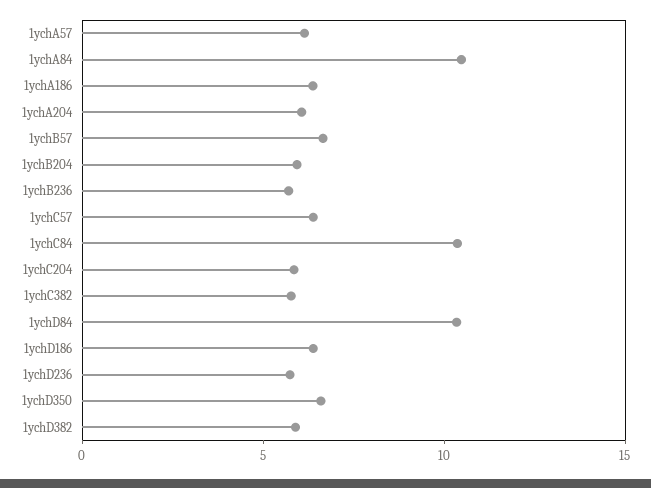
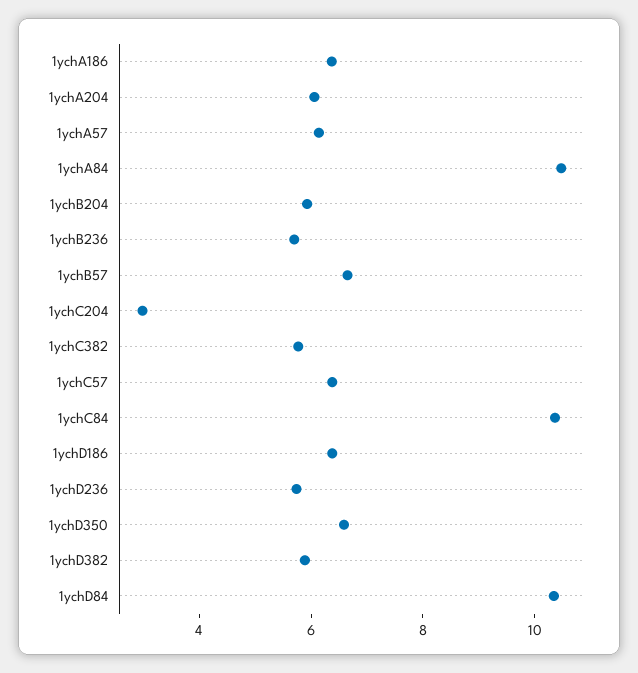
  {
    "1ychA57": 6,
    "1ychA84": 10.5,
    "1ychA186": 6.5,
    "1ychA204": 6,
    "1ychB57": 6.5,
    "1ychB204": 6,
    "1ychB236": 5.5,
    "1ychC57": 6.5,
    "1ychC84": 10.5,
-   "1ychC204": 6,
+   "1ychC204": 3,
    "1ychC382": 6,
    "1ychD84": 10.5,
    "1ychD186": 6.5,
    "1ychD236": 5.5,
    "1ychD350": 6.5,
    "1ychD382": 6
  }

